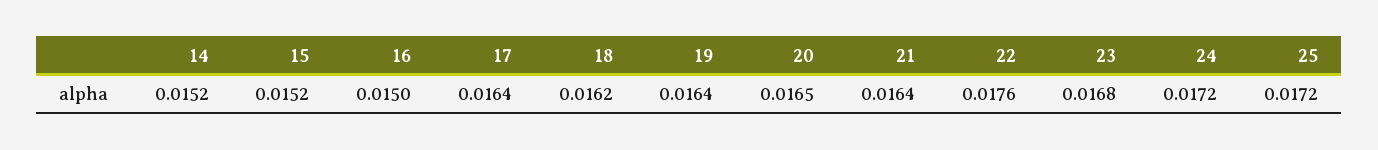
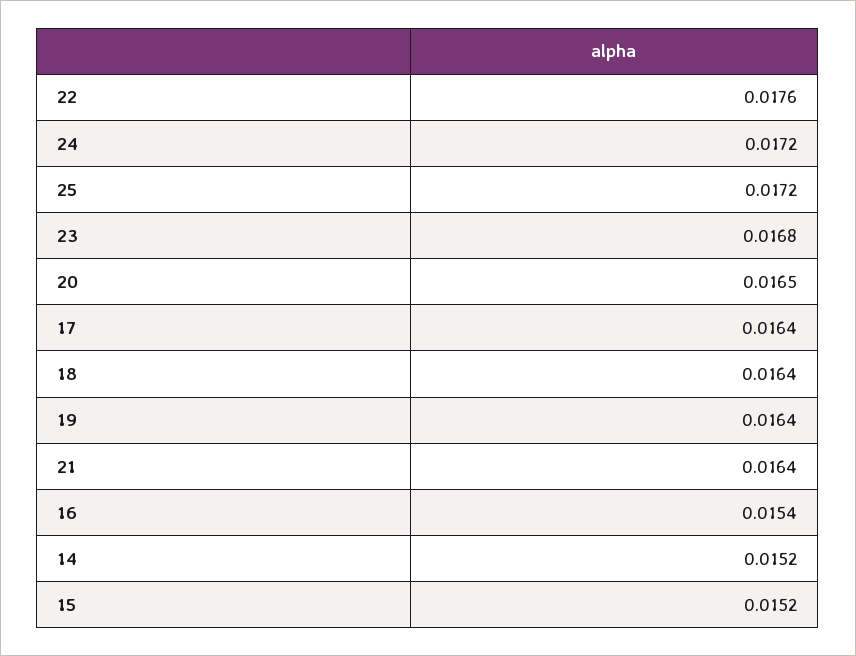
  {
    "14": 0.0152,
    "15": 0.0152,
-   "16": 0.015,
+   "16": 0.0154,
    "17": 0.0164,
-   "18": 0.0162,
+   "18": 0.0164,
    "19": 0.0164,
    "20": 0.0165,
    "21": 0.0164,
    "22": 0.0176,
    "23": 0.0168,
    "24": 0.0172,
    "25": 0.0172
  }

